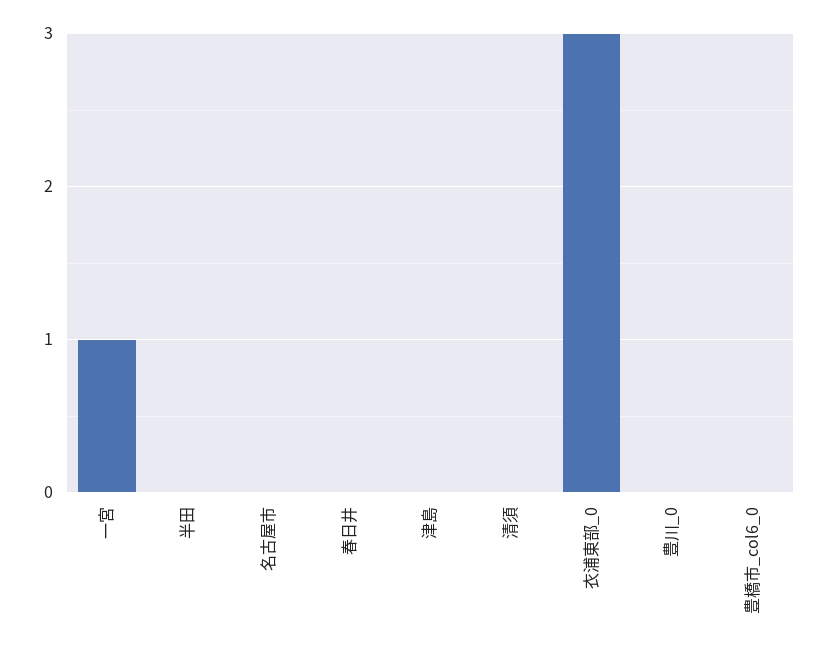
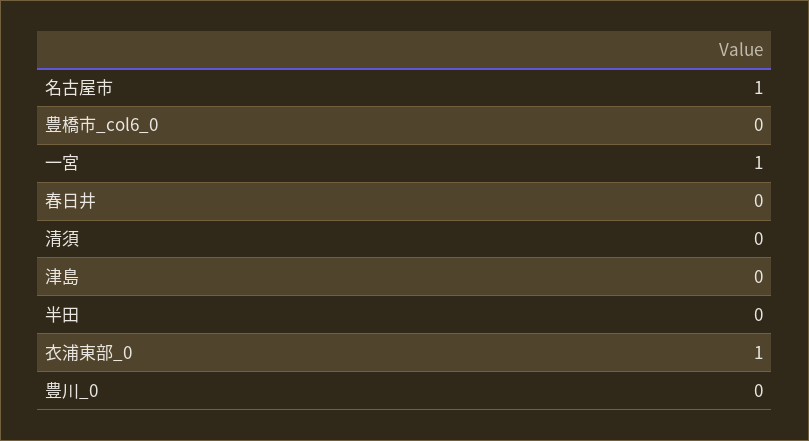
  {
    "一宮": 1,
    "半田": 0,
-   "名古屋市": 0,
+   "名古屋市": 1,
    "春日井": 0,
    "津島": 0,
    "清須": 0,
-   "衣浦東部_0": 3,
+   "衣浦東部_0": 1,
    "豊川_0": 0,
    "豊橋市_col6_0": 0
  }

